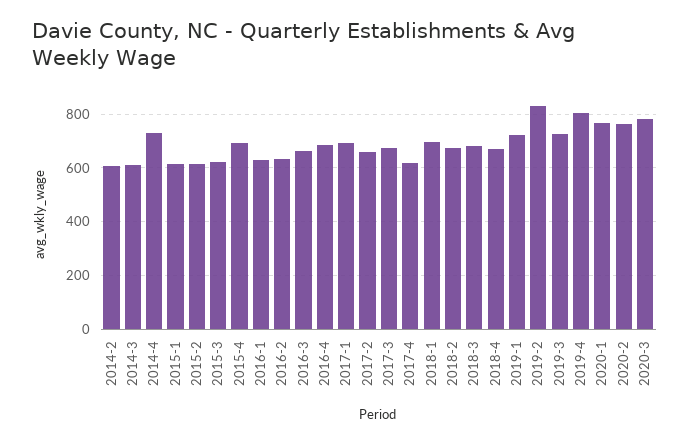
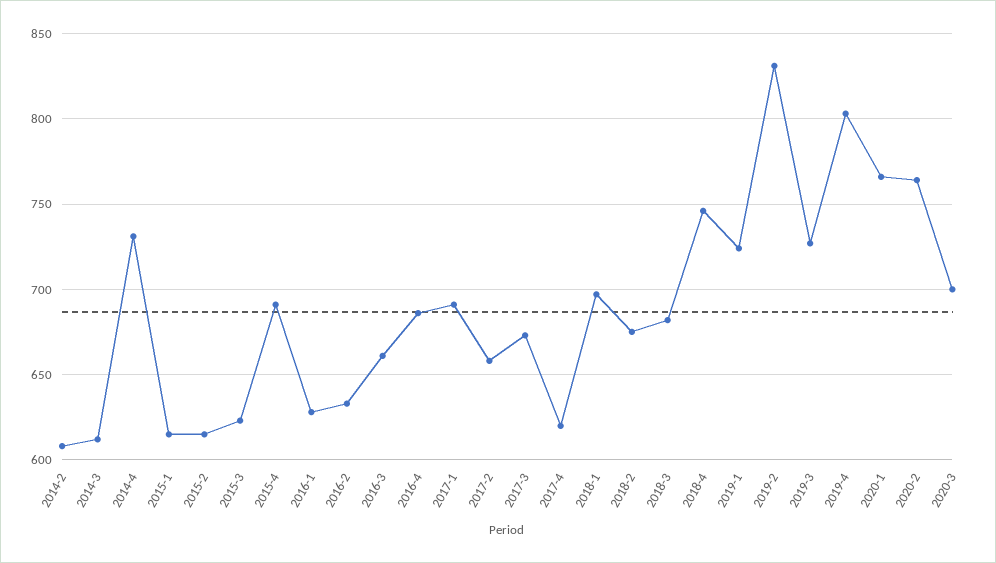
  {
    "2014-2": 610,
    "2014-3": 610,
    "2014-4": 730,
    "2015-1": 615,
    "2015-2": 615,
    "2015-3": 625,
    "2015-4": 690,
    "2016-1": 630,
    "2016-2": 635,
    "2016-3": 660,
    "2016-4": 685,
    "2017-1": 690,
    "2017-2": 660,
    "2017-3": 675,
    "2017-4": 620,
    "2018-1": 695,
    "2018-2": 675,
    "2018-3": 680,
-   "2018-4": 675,
+   "2018-4": 745,
    "2019-1": 725,
    "2019-2": 830,
    "2019-3": 725,
    "2019-4": 805,
    "2020-1": 765,
    "2020-2": 765,
-   "2020-3": 775
+   "2020-3": 700
  }

